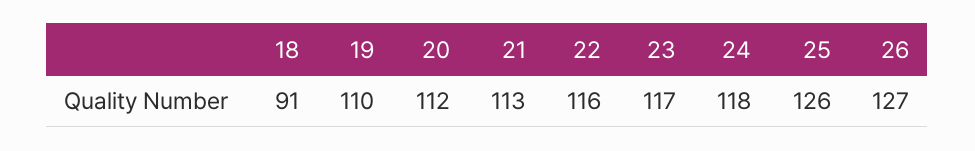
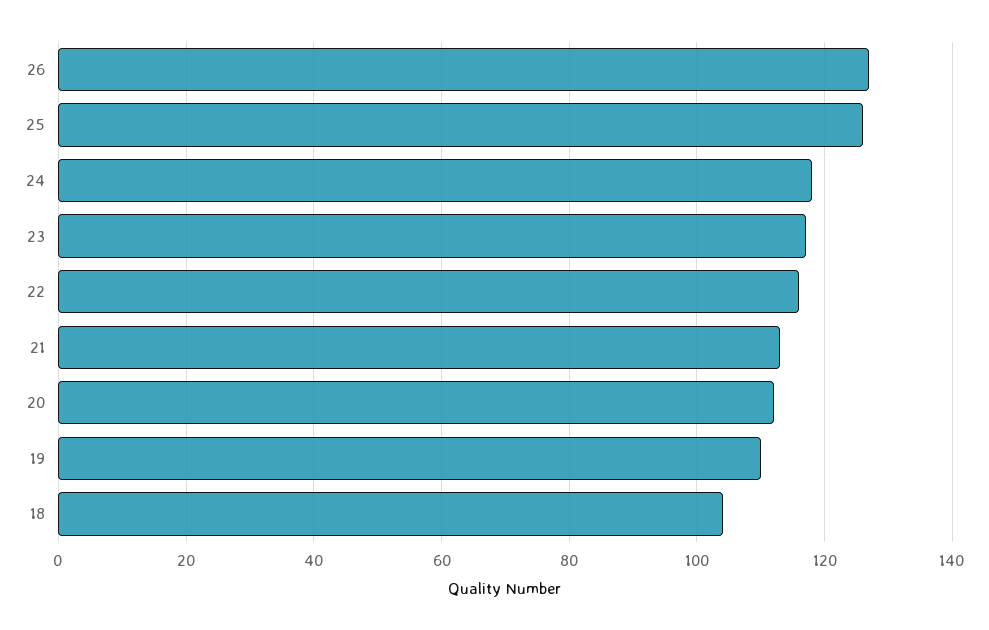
  {
-   "18": 91,
+   "18": 105,
    "19": 110,
    "20": 112,
    "21": 113,
    "22": 116,
    "23": 117,
    "24": 118,
    "25": 126,
    "26": 127
  }

